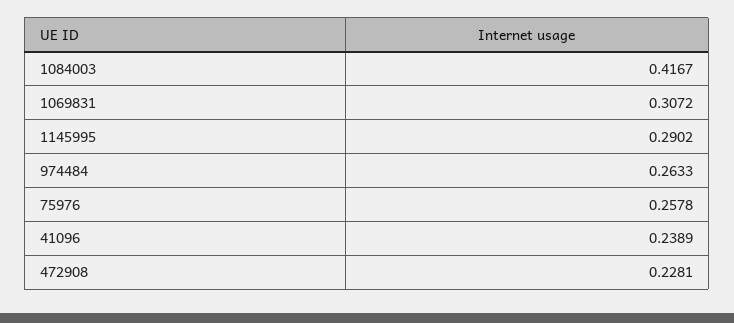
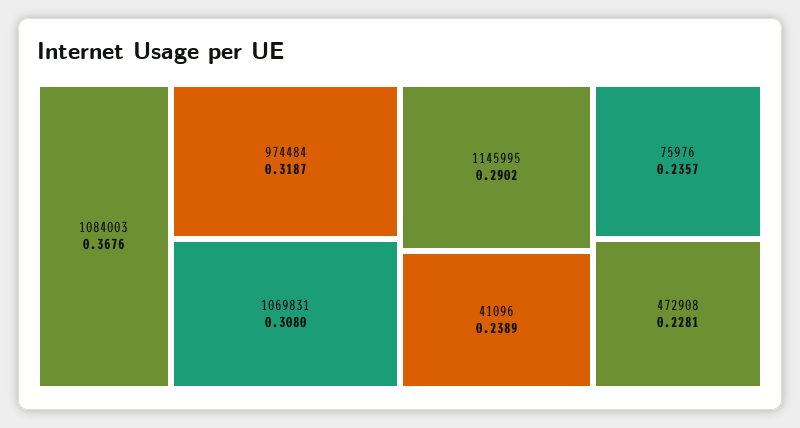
  {
-   "1084003": 0.4167,
+   "1084003": 0.3676,
-   "1069831": 0.3072,
+   "1069831": 0.308,
    "1145995": 0.2902,
-   "974484": 0.2633,
+   "974484": 0.3187,
-   "75976": 0.2578,
+   "75976": 0.2357,
    "41096": 0.2389,
    "472908": 0.2281
  }

